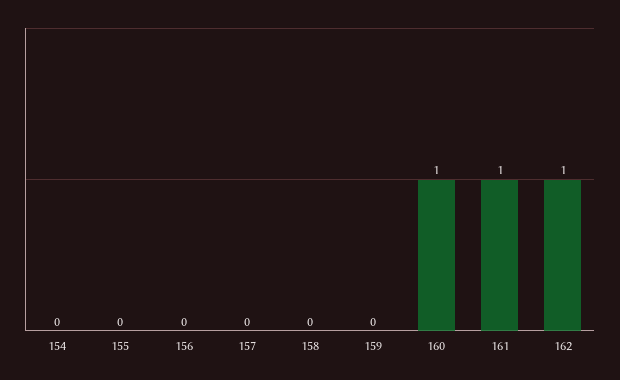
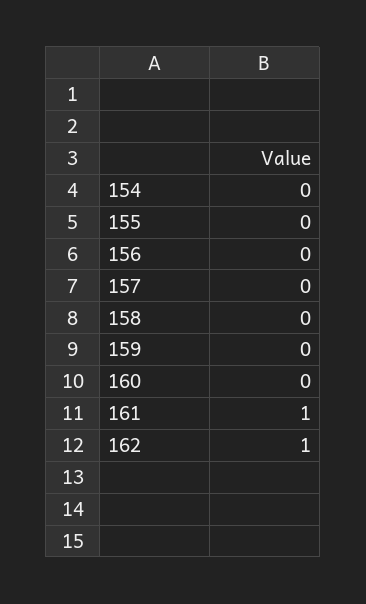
  {
    "154": 0,
    "155": 0,
    "156": 0,
    "157": 0,
    "158": 0,
    "159": 0,
-   "160": 1,
+   "160": 0,
    "161": 1,
    "162": 1
  }

